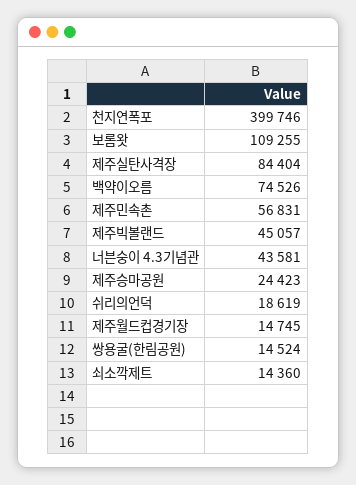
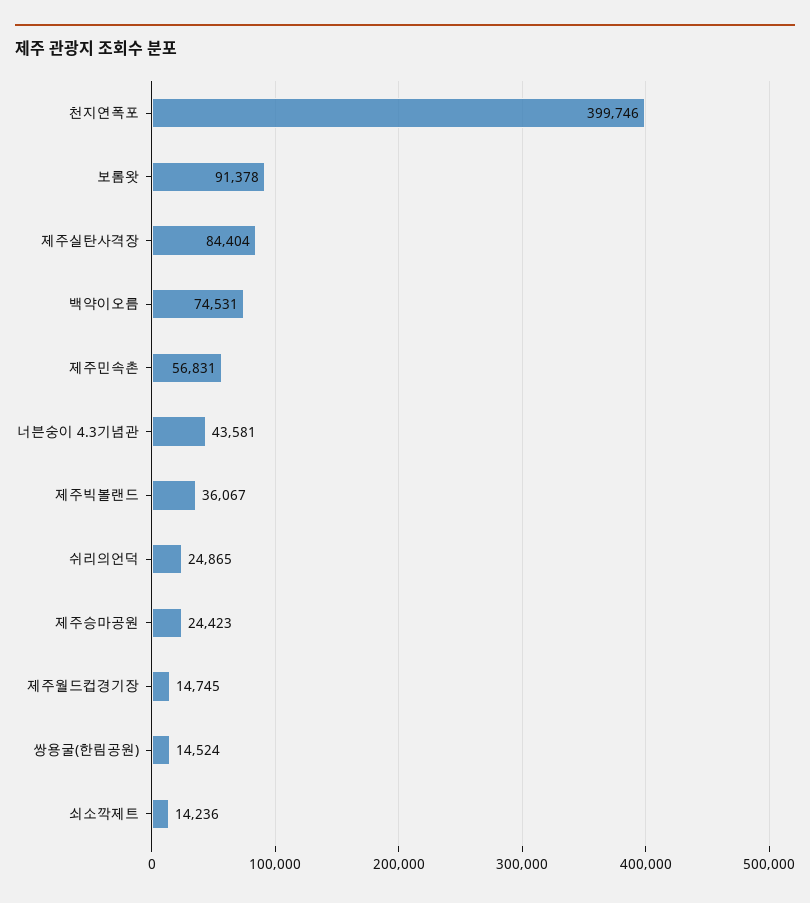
  {
    "천지연폭포": 399746,
-   "보롬왓": 109255,
+   "보롬왓": 91378,
    "제주실탄사격장": 84404,
-   "백약이오름": 74526,
+   "백약이오름": 74531,
    "제주민속촌": 56831,
-   "제주빅볼랜드": 45057,
+   "제주빅볼랜드": 36067,
    "너븐숭이 4.3기념관": 43581,
    "제주승마공원": 24423,
-   "쉬리의언덕": 18619,
+   "쉬리의언덕": 24865,
    "제주월드컵경기장": 14745,
    "쌍용굴(한림공원)": 14524,
-   "쇠소깍제트": 14360
+   "쇠소깍제트": 14236
  }

